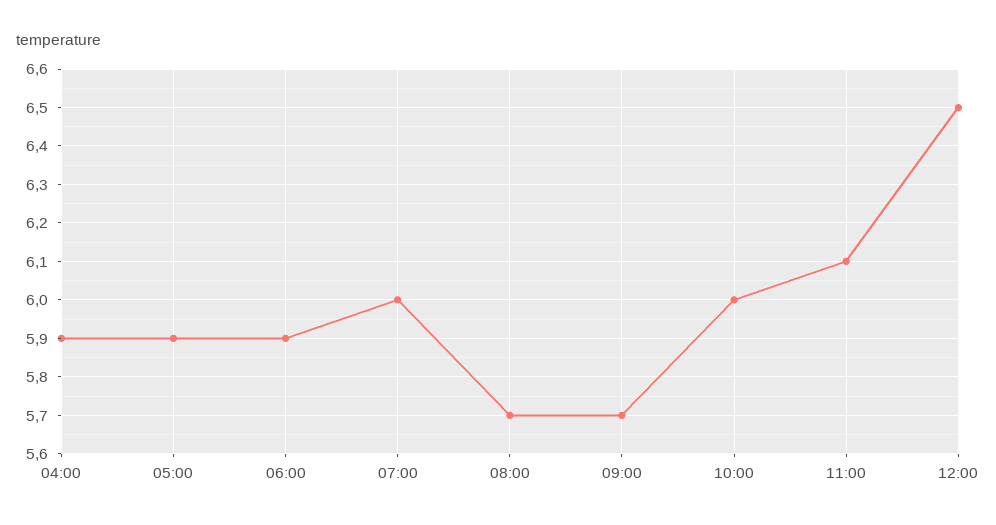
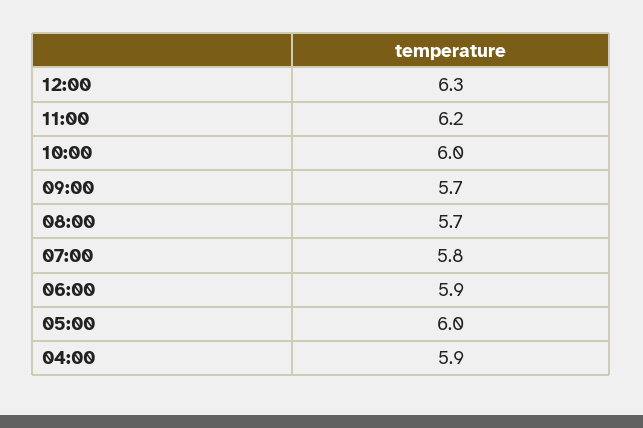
  {
    "04:00": 5.9,
-   "05:00": 5.9,
+   "05:00": 6,
    "06:00": 5.9,
-   "07:00": 6,
+   "07:00": 5.8,
    "08:00": 5.7,
    "09:00": 5.7,
    "10:00": 6,
-   "11:00": 6.1,
+   "11:00": 6.2,
-   "12:00": 6.5
+   "12:00": 6.3
  }

